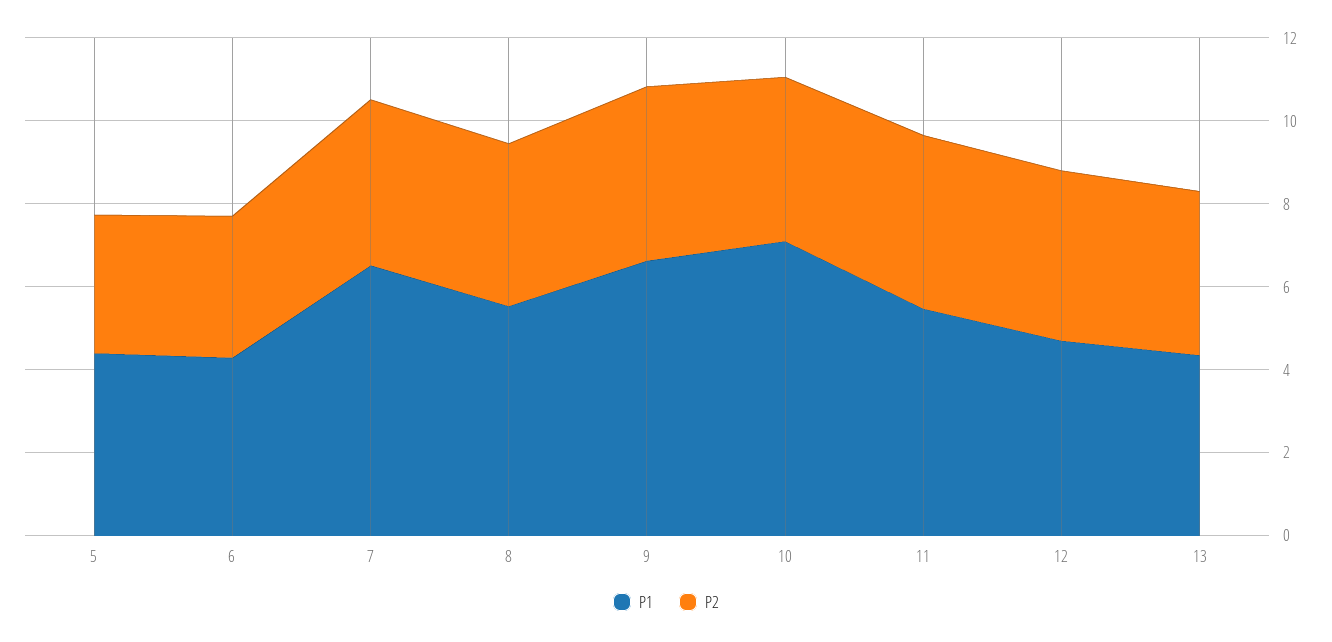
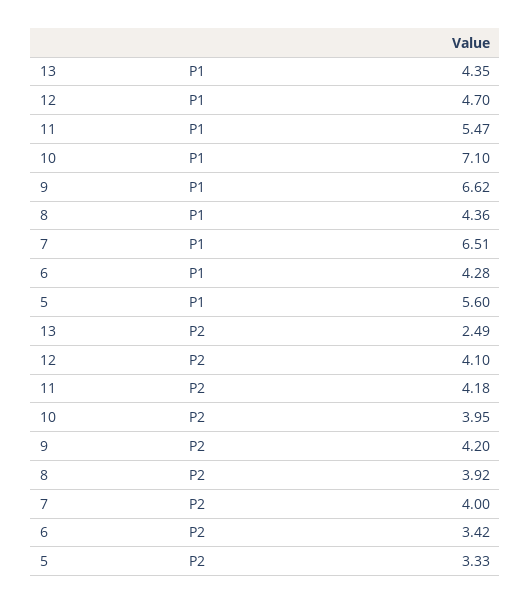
  {
    "P1": {
-     "5": 4.5,
+     "5": 5.6,
      "6": 4.28,
      "7": 6.51,
-     "8": 5.5,
+     "8": 4.36,
      "9": 6.62,
      "10": 7.1,
      "11": 5.47,
      "12": 4.7,
      "13": 4.35
    },
    "P2": {
      "5": 3.33,
      "6": 3.42,
      "7": 4,
      "8": 3.92,
      "9": 4.2,
      "10": 3.95,
      "11": 4.18,
      "12": 4.1,
-     "13": 4
+     "13": 2.49
    }
  }

